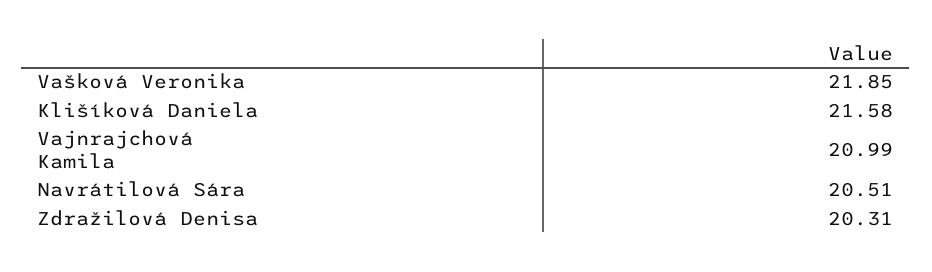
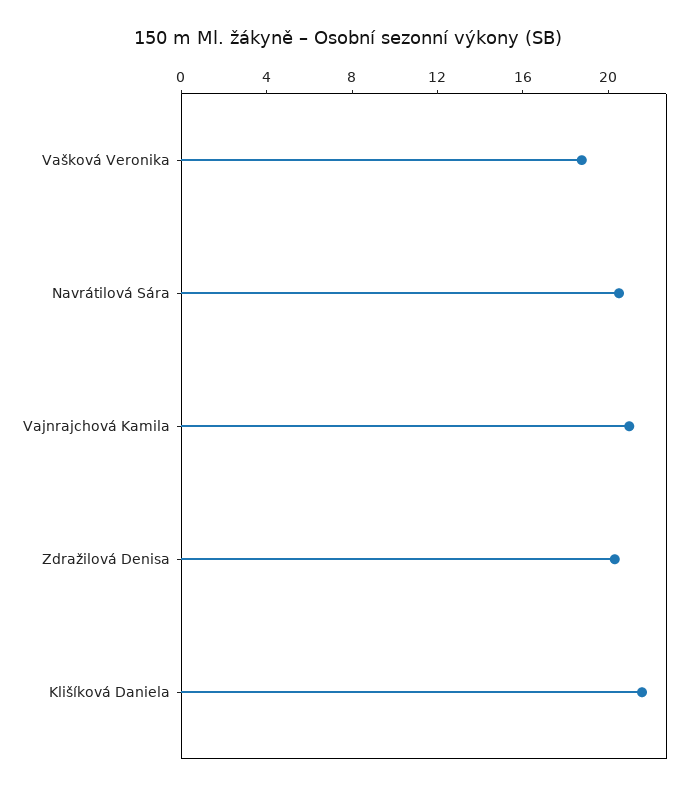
  {
-   "Vašková Veronika": 21.85,
+   "Vašková Veronika": 19,
    "Klišíková Daniela": 21.58,
    "Vajnrajchová Kamila": 20.99,
    "Navrátilová Sára": 20.51,
    "Zdražilová Denisa": 20.31
  }

